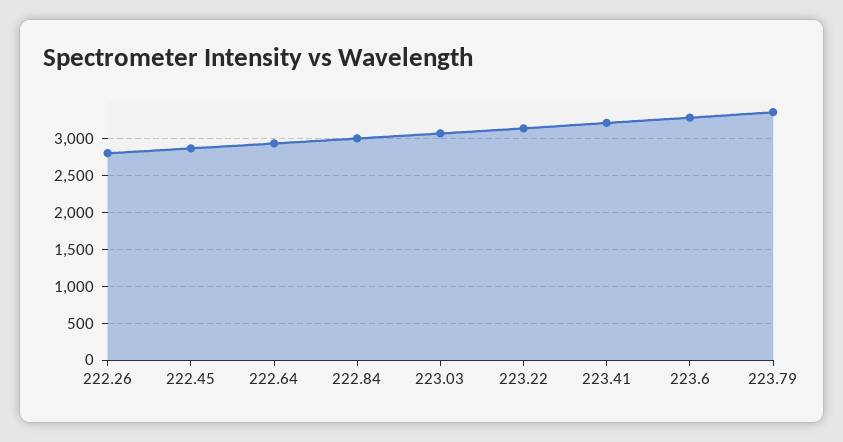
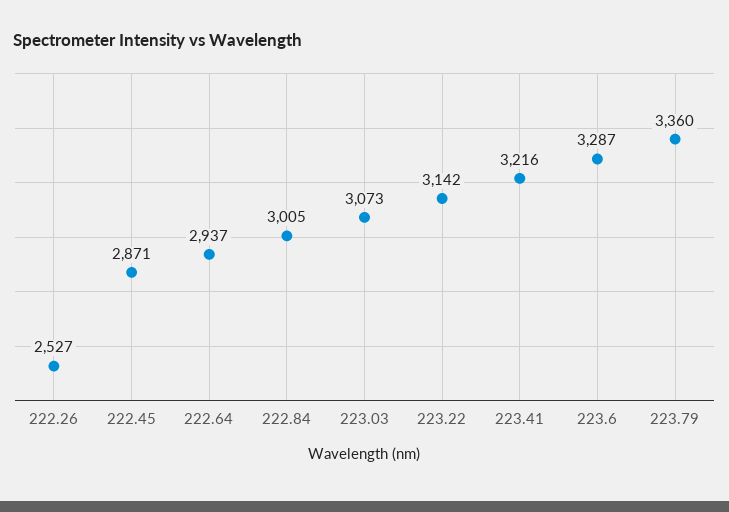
  {
-   "222.26": 2800,
+   "222.26": 2527,
    "222.45": 2871,
    "222.64": 2937,
    "222.84": 3005,
    "223.03": 3073,
    "223.22": 3142,
    "223.41": 3216,
    "223.6": 3287,
    "223.79": 3360
  }

